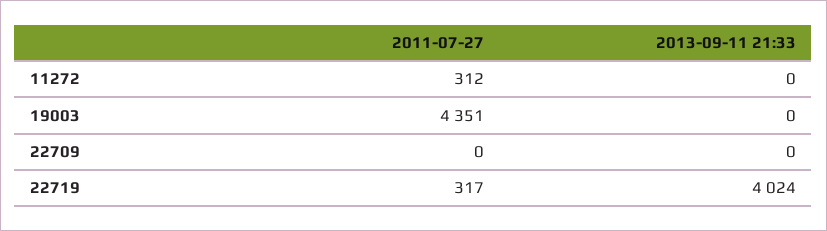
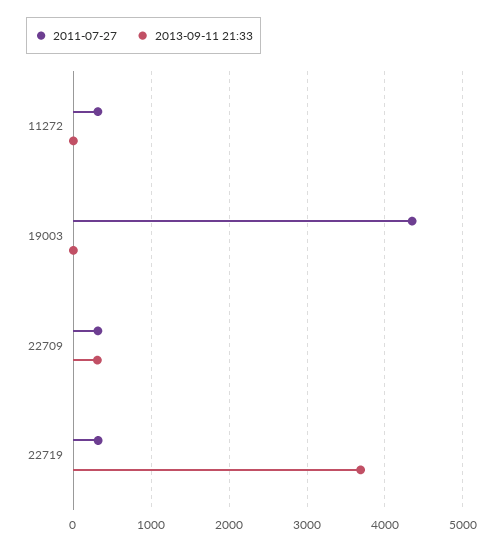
  {
    "2011-07-27": {
      "11272": 312,
      "19003": 4351,
-     "22709": 0,
+     "22709": 300,
      "22719": 317
    },
    "2013-09-11 21:33": {
      "11272": 0,
      "19003": 0,
-     "22709": 0,
+     "22709": 300,
-     "22719": 4024
+     "22719": 3700
    }
  }

